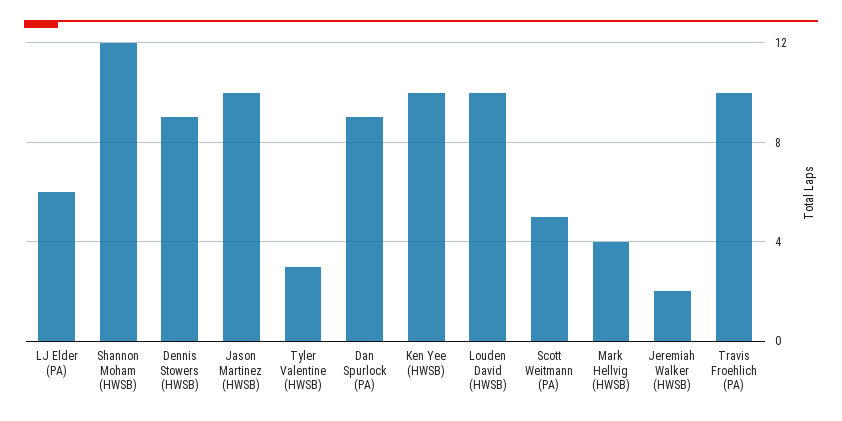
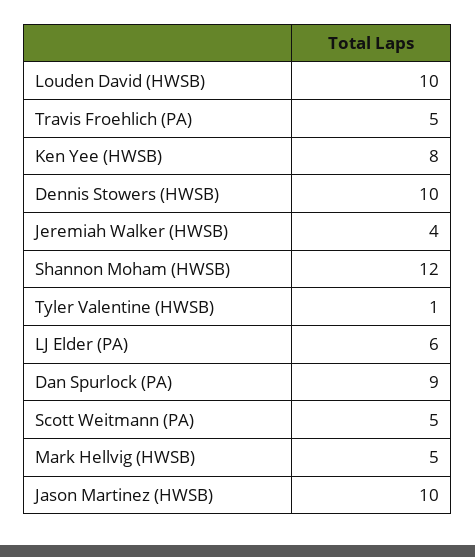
  {
    "LJ Elder (PA)": 6,
    "Shannon Moham (HWSB)": 12,
-   "Dennis Stowers (HWSB)": 9,
+   "Dennis Stowers (HWSB)": 10,
    "Jason Martinez (HWSB)": 10,
-   "Tyler Valentine (HWSB)": 3,
+   "Tyler Valentine (HWSB)": 1,
    "Dan Spurlock (PA)": 9,
-   "Ken Yee (HWSB)": 10,
+   "Ken Yee (HWSB)": 8,
    "Louden David (HWSB)": 10,
    "Scott Weitmann (PA)": 5,
-   "Mark Hellvig (HWSB)": 4,
+   "Mark Hellvig (HWSB)": 5,
-   "Jeremiah Walker (HWSB)": 2,
+   "Jeremiah Walker (HWSB)": 4,
-   "Travis Froehlich (PA)": 10
+   "Travis Froehlich (PA)": 5
  }

